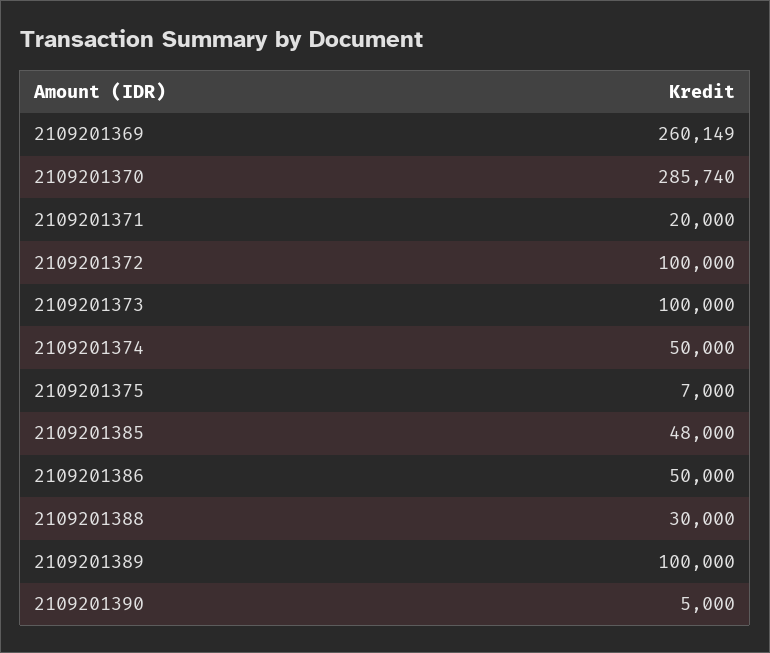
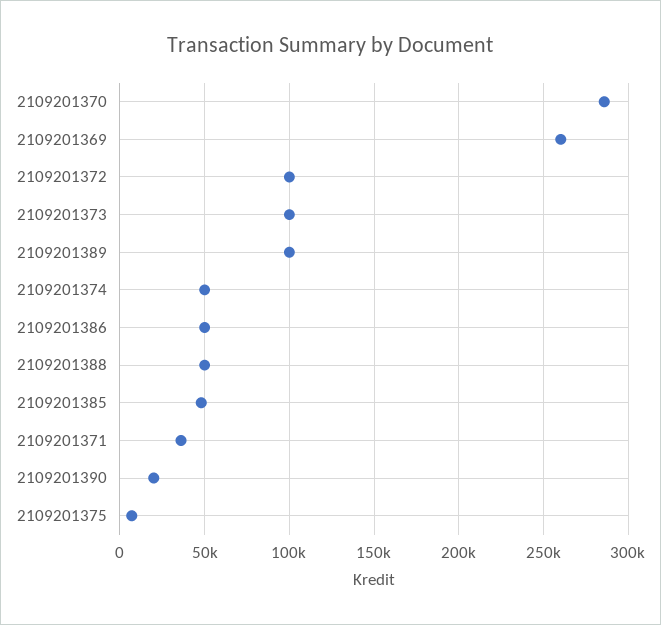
  {
    "2109201369": 260149,
    "2109201370": 285740,
-   "2109201371": 20000,
+   "2109201371": 35000,
    "2109201372": 100000,
    "2109201373": 100000,
    "2109201374": 50000,
    "2109201375": 7000,
    "2109201385": 48000,
    "2109201386": 50000,
-   "2109201388": 30000,
+   "2109201388": 50000,
    "2109201389": 100000,
-   "2109201390": 5000
+   "2109201390": 20000
  }

